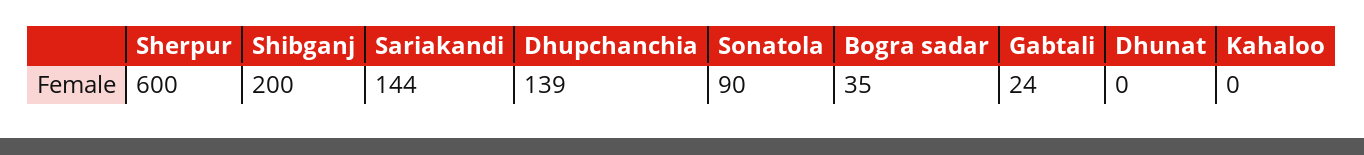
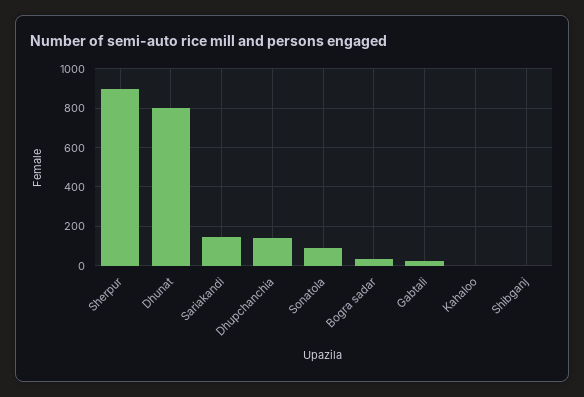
  {
-   "Sherpur": 600,
+   "Sherpur": 900,
-   "Shibganj": 200,
+   "Shibganj": 0,
    "Sariakandi": 144,
    "Dhupchanchia": 139,
    "Sonatola": 90,
    "Bogra sadar": 35,
    "Gabtali": 24,
-   "Dhunat": 0,
+   "Dhunat": 800,
    "Kahaloo": 0
  }

